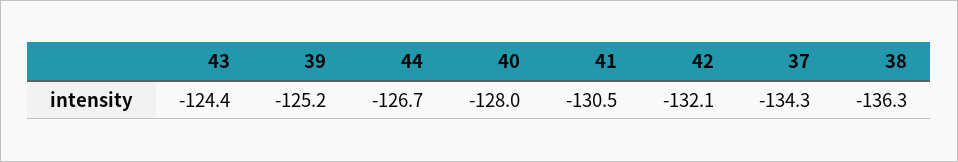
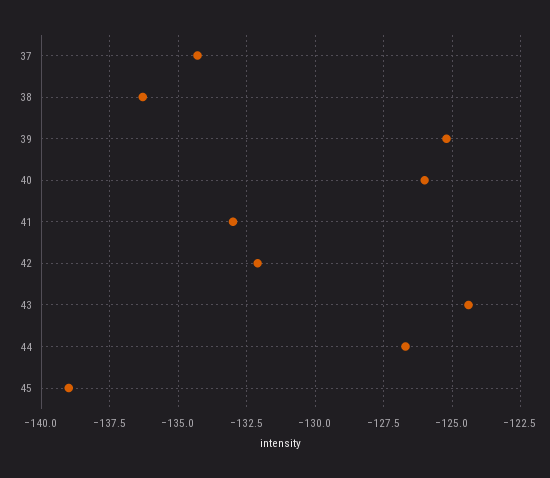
  {
    "43": -124.4,
    "39": -125.2,
    "44": -126.7,
-   "40": -128,
+   "40": -126,
-   "41": -130.5,
+   "41": -133,
    "42": -132.1,
    "37": -134.3,
-   "38": -136.3
+   "38": -136.3,
+   "45": -139
  }

